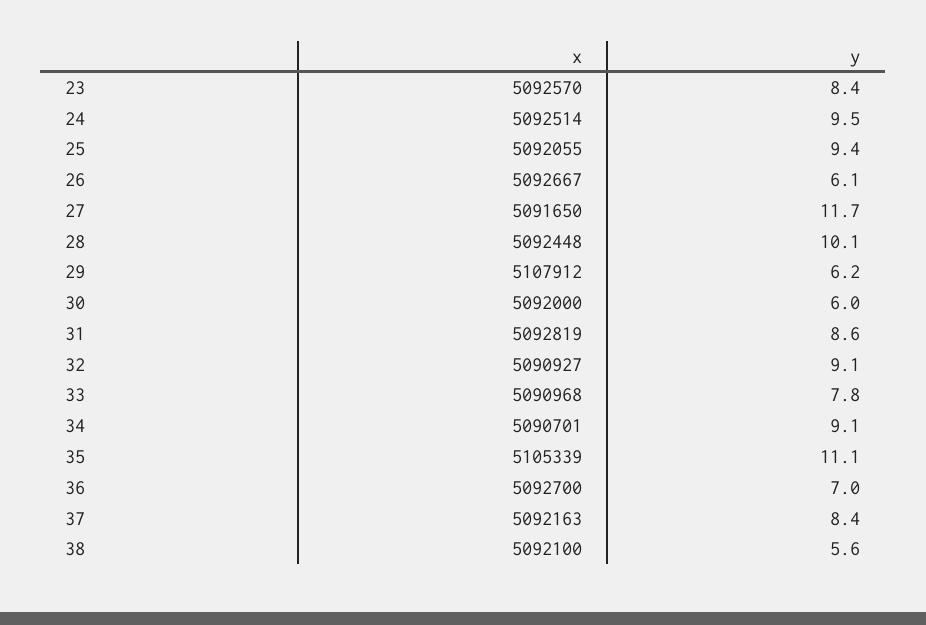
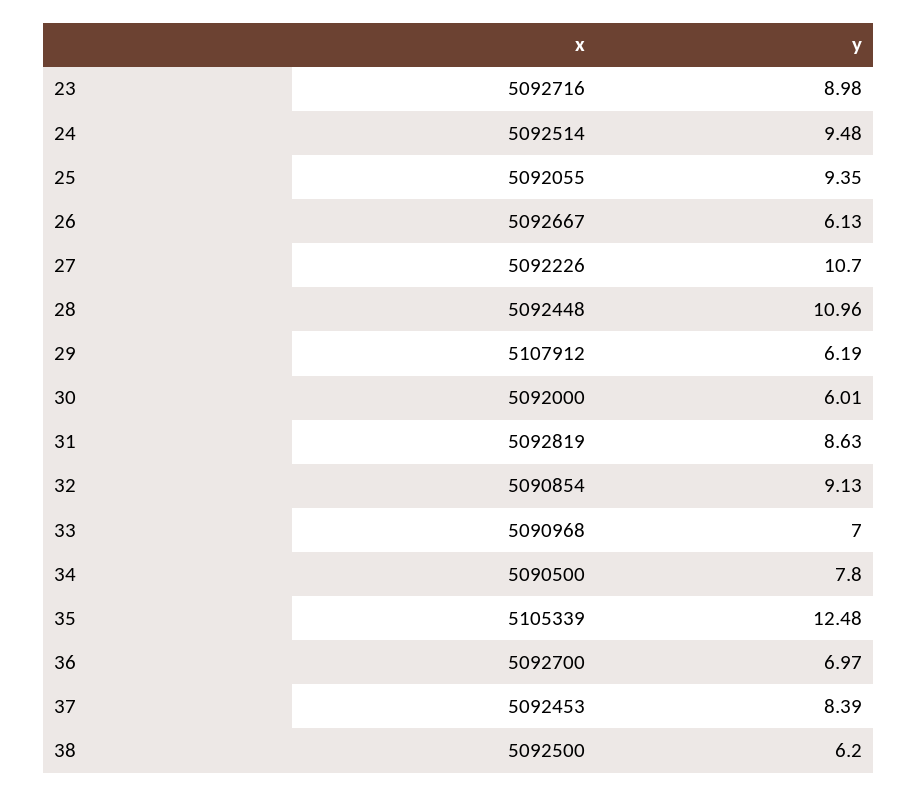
  {
    "x": {
-     "23": 5092570,
+     "23": 5092716,
      "24": 5092514,
      "25": 5092055,
      "26": 5092667,
-     "27": 5091650,
+     "27": 5092226,
      "28": 5092448,
      "29": 5107912,
      "30": 5092000,
      "31": 5092819,
-     "32": 5090927,
+     "32": 5090854,
      "33": 5090968,
-     "34": 5090701,
+     "34": 5090500,
      "35": 5105339,
      "36": 5092700,
-     "37": 5092163,
+     "37": 5092453,
-     "38": 5092100
+     "38": 5092500
    },
    "y": {
-     "23": 8.4,
+     "23": 8.98,
      "24": 9.48,
      "25": 9.35,
      "26": 6.13,
-     "27": 11.7,
+     "27": 10.7,
-     "28": 10.1,
+     "28": 10.96,
      "29": 6.19,
      "30": 6.01,
      "31": 8.63,
      "32": 9.13,
-     "33": 7.8,
+     "33": 7,
-     "34": 9.1,
+     "34": 7.8,
-     "35": 11.1,
+     "35": 12.48,
      "36": 6.97,
      "37": 8.39,
-     "38": 5.6
+     "38": 6.2
    }
  }

